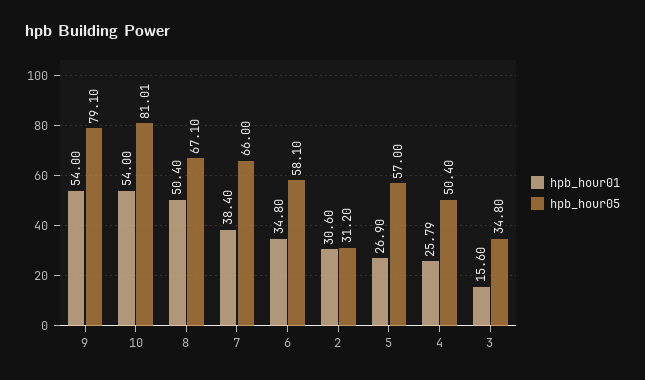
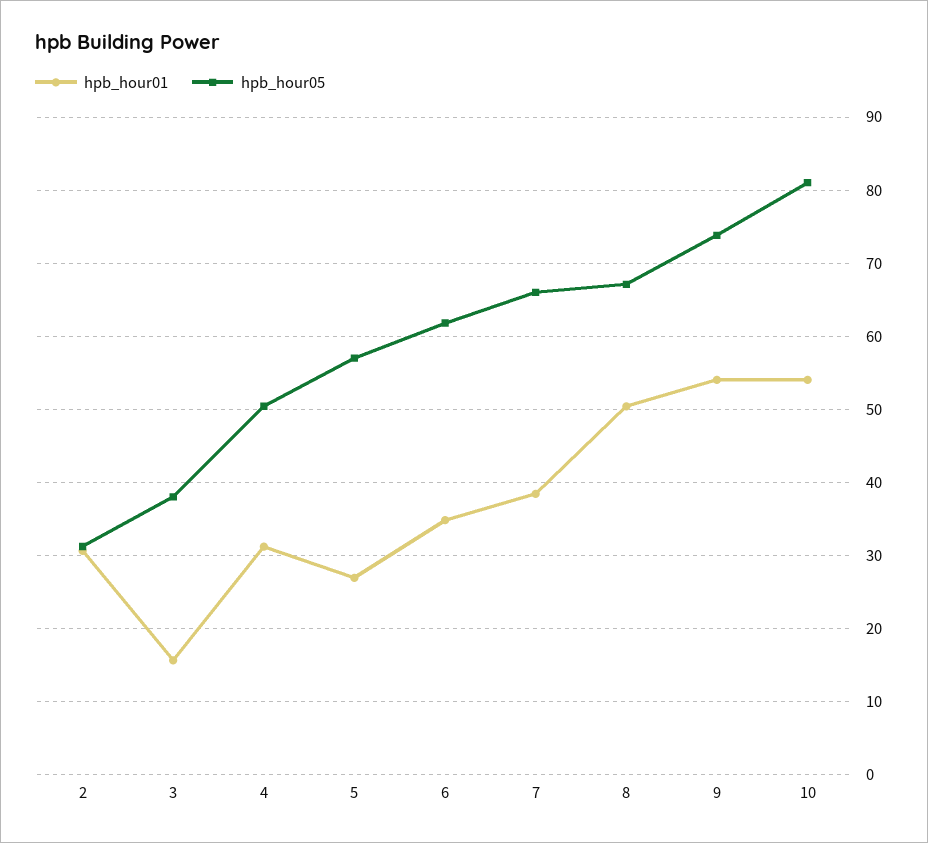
  {
    "hpb_hour01": {
      "9": 54,
      "10": 54,
      "8": 50.4,
      "7": 38.4,
      "6": 34.8,
      "2": 30.6,
      "5": 26.9,
-     "4": 25.79,
+     "4": 31,
      "3": 15.6
    },
    "hpb_hour05": {
-     "9": 79.1,
+     "9": 74,
      "10": 81.01,
      "8": 67.1,
      "7": 66,
-     "6": 58.1,
+     "6": 62,
      "2": 31.2,
      "5": 57,
      "4": 50.4,
-     "3": 34.8
+     "3": 38
    }
  }

